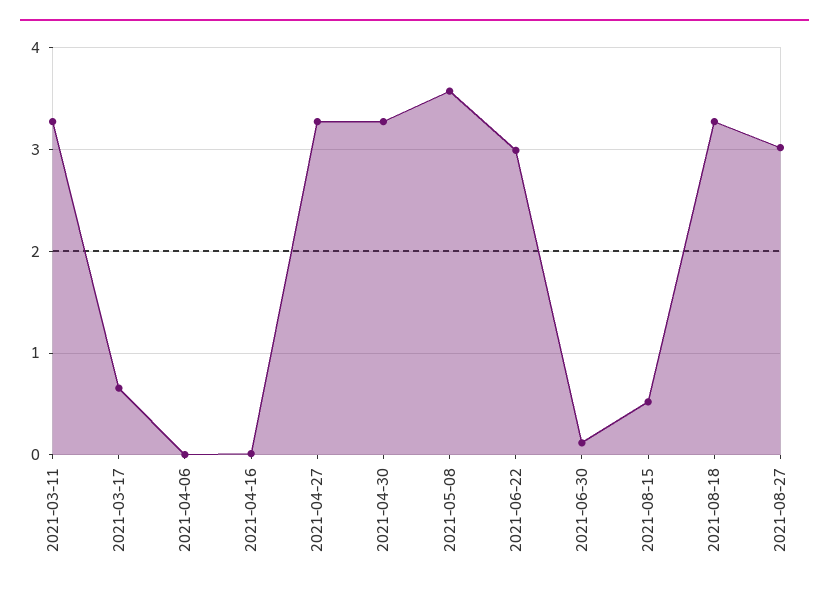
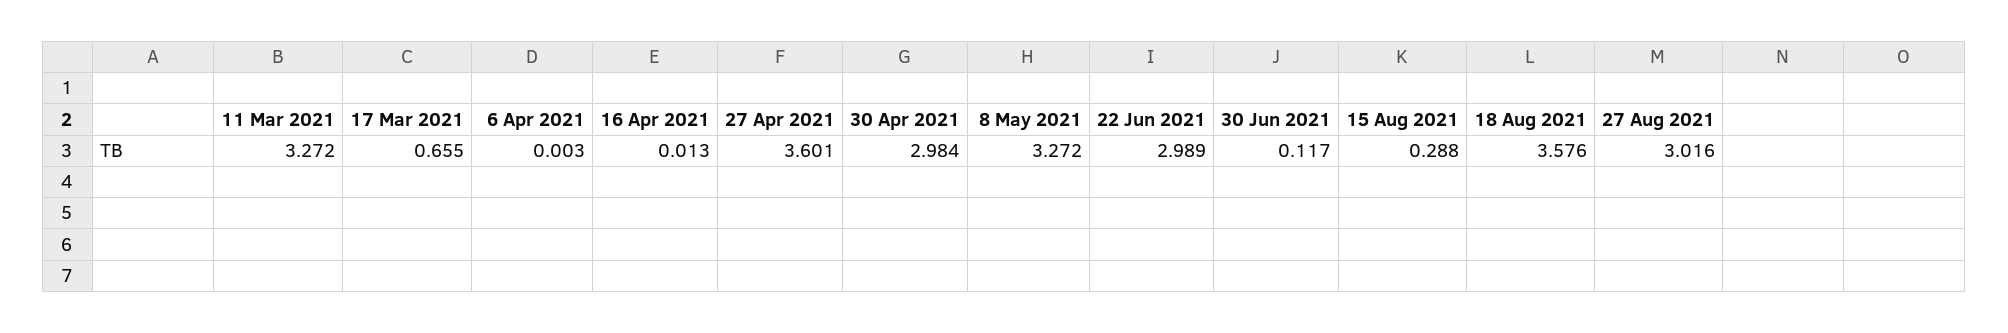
  {
    "2021-03-11": 3.272,
    "2021-03-17": 0.655,
    "2021-04-06": 0.003,
    "2021-04-16": 0.013,
-   "2021-04-27": 3.3,
+   "2021-04-27": 3.601,
-   "2021-04-30": 3.3,
+   "2021-04-30": 2.984,
-   "2021-05-08": 3.6,
+   "2021-05-08": 3.272,
    "2021-06-22": 2.989,
    "2021-06-30": 0.117,
-   "2021-08-15": 0.5,
+   "2021-08-15": 0.288,
-   "2021-08-18": 3.3,
+   "2021-08-18": 3.576,
    "2021-08-27": 3.016
  }

